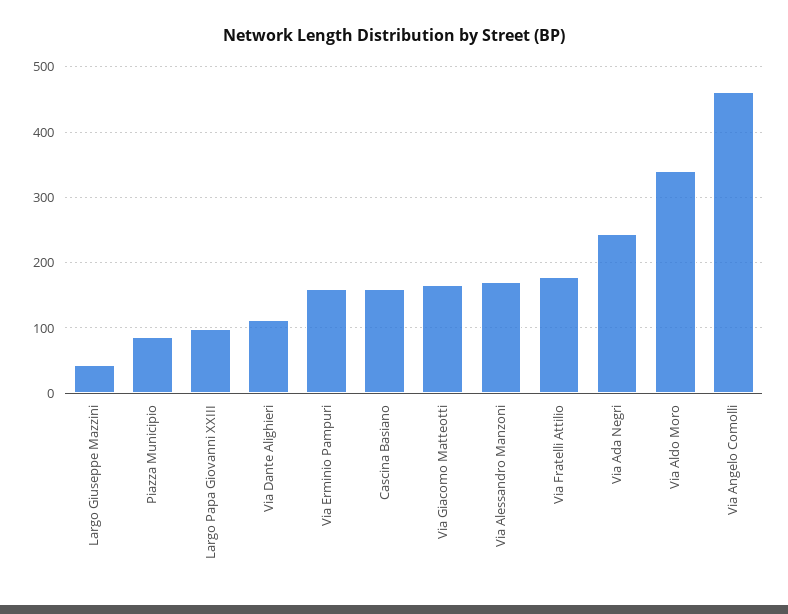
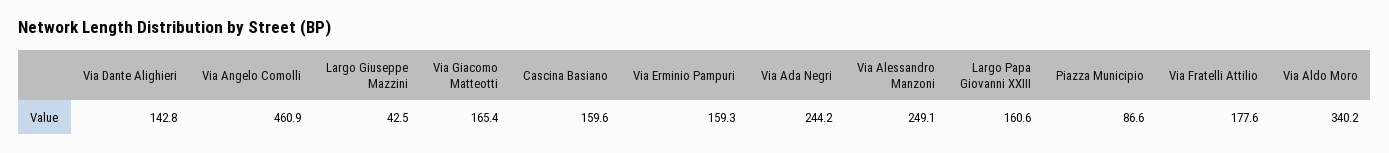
  {
    "Largo Giuseppe Mazzini": 42.5,
    "Piazza Municipio": 86.6,
-   "Largo Papa Giovanni XXIII": 100,
+   "Largo Papa Giovanni XXIII": 160.6,
-   "Via Dante Alighieri": 110,
+   "Via Dante Alighieri": 142.8,
    "Via Erminio Pampuri": 159.3,
    "Cascina Basiano": 159.6,
    "Via Giacomo Matteotti": 165.4,
-   "Via Alessandro Manzoni": 170,
+   "Via Alessandro Manzoni": 249.1,
    "Via Fratelli Attilio": 177.6,
    "Via Ada Negri": 244.2,
    "Via Aldo Moro": 340.2,
    "Via Angelo Comolli": 460.9
  }

